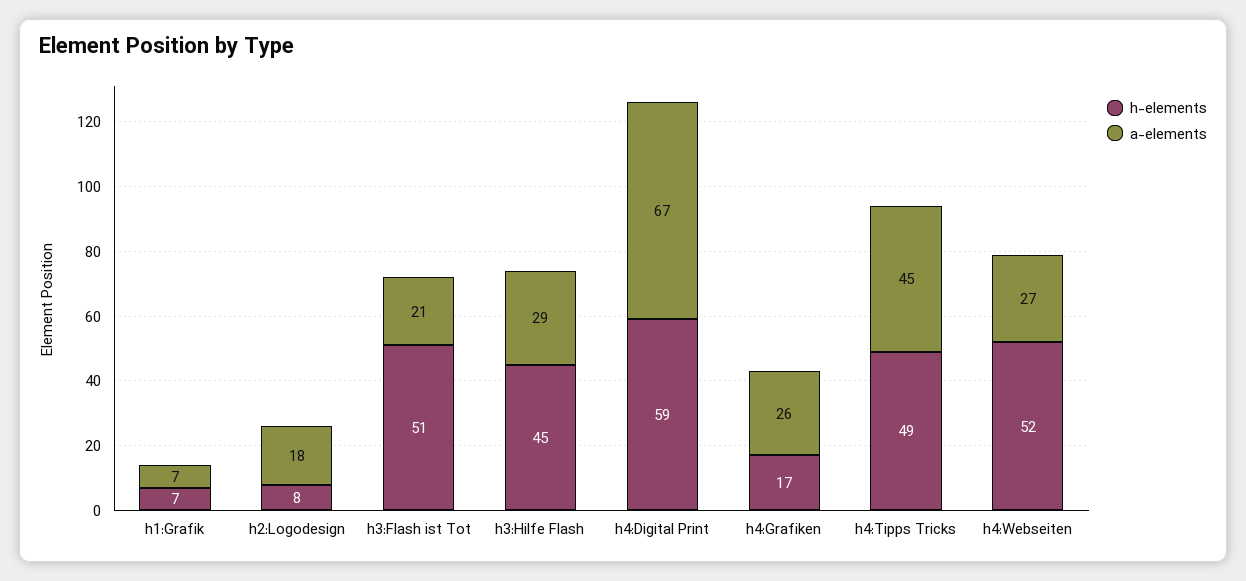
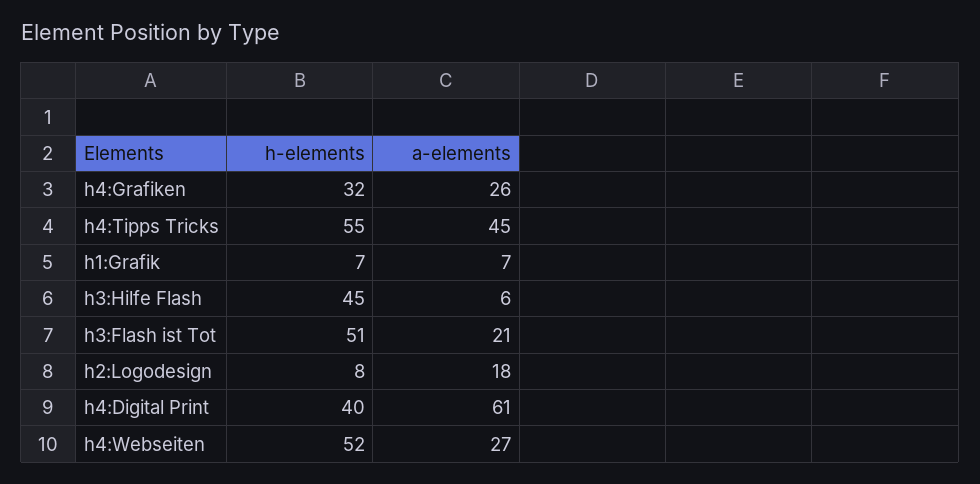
  {
    "h-elements": {
      "h1:Grafik": 7,
      "h2:Logodesign": 8,
      "h3:Flash ist Tot": 51,
      "h3:Hilfe Flash": 45,
-     "h4:Digital Print": 59,
+     "h4:Digital Print": 40,
-     "h4:Grafiken": 17,
+     "h4:Grafiken": 32,
-     "h4:Tipps Tricks": 49,
+     "h4:Tipps Tricks": 55,
      "h4:Webseiten": 52
    },
    "a-elements": {
      "h1:Grafik": 7,
      "h2:Logodesign": 18,
      "h3:Flash ist Tot": 21,
-     "h3:Hilfe Flash": 29,
+     "h3:Hilfe Flash": 6,
-     "h4:Digital Print": 67,
+     "h4:Digital Print": 61,
      "h4:Grafiken": 26,
      "h4:Tipps Tricks": 45,
      "h4:Webseiten": 27
    }
  }

